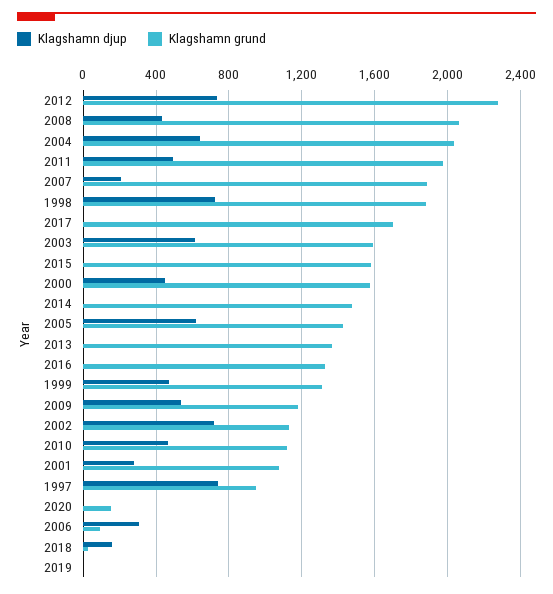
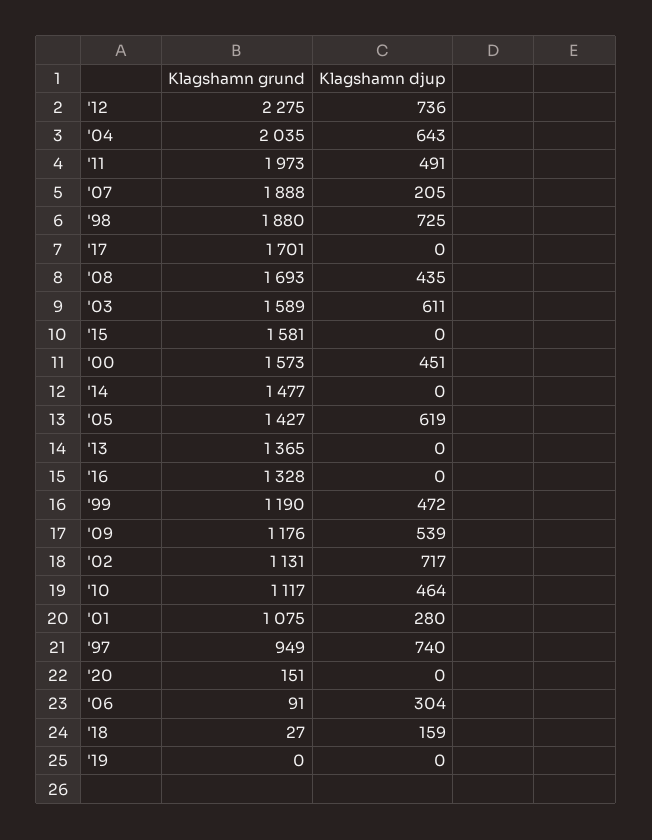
  {
    "Klagshamn djup": {
      "2012": 736,
      "2008": 435,
      "2004": 643,
      "2011": 491,
      "2007": 205,
      "1998": 725,
      "2017": 0,
      "2003": 611,
      "2015": 0,
      "2000": 451,
      "2014": 0,
      "2005": 619,
      "2013": 0,
      "2016": 0,
      "1999": 472,
      "2009": 539,
      "2002": 717,
      "2010": 464,
      "2001": 280,
      "1997": 740,
      "2020": 0,
      "2006": 304,
      "2018": 159,
      "2019": 0
    },
    "Klagshamn grund": {
      "2012": 2275,
-     "2008": 2050,
+     "2008": 1693,
      "2004": 2035,
      "2011": 1973,
      "2007": 1888,
      "1998": 1880,
      "2017": 1701,
      "2003": 1589,
      "2015": 1581,
      "2000": 1573,
      "2014": 1477,
      "2005": 1427,
      "2013": 1365,
      "2016": 1328,
-     "1999": 1300,
+     "1999": 1190,
      "2009": 1176,
      "2002": 1131,
      "2010": 1117,
      "2001": 1075,
      "1997": 949,
      "2020": 151,
      "2006": 91,
      "2018": 27,
      "2019": 0
    }
  }

